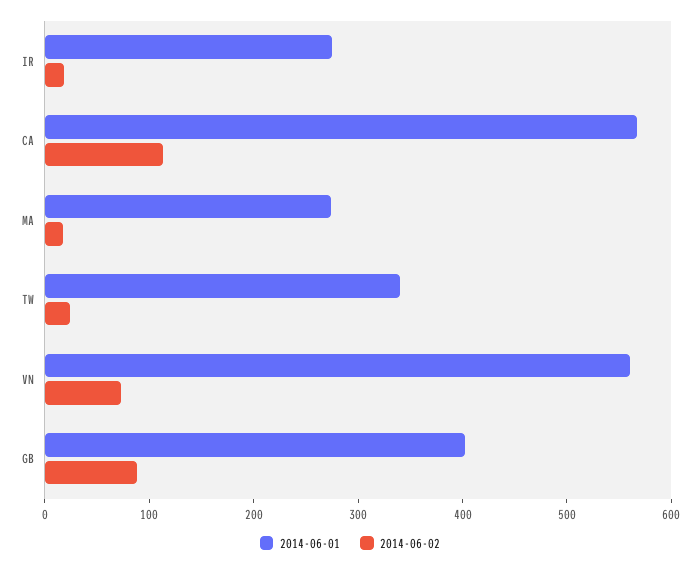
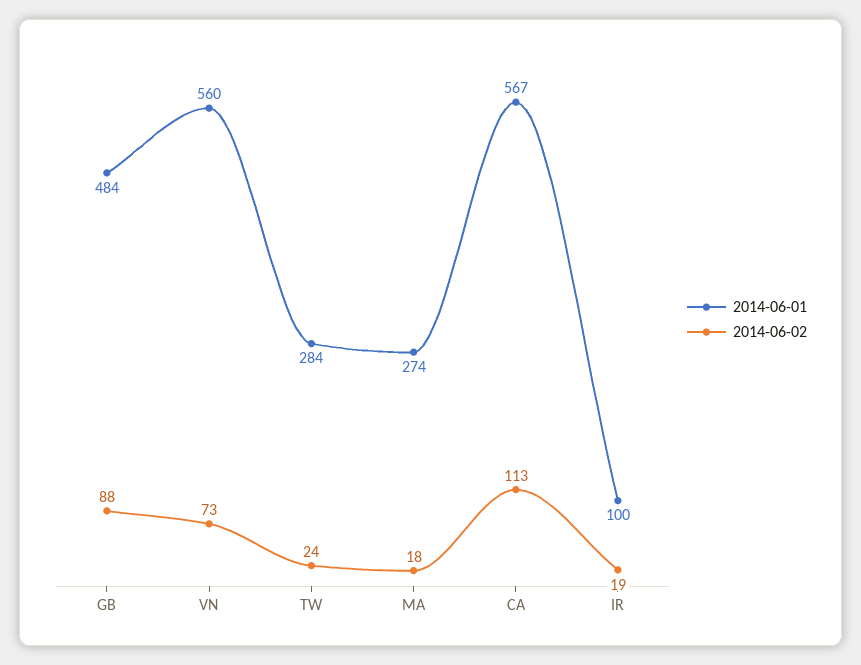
  {
    "2014-06-01": {
-     "IR": 280,
+     "IR": 100,
      "CA": 567,
      "MA": 274,
-     "TW": 340,
+     "TW": 284,
      "VN": 560,
-     "GB": 400
+     "GB": 484
    },
    "2014-06-02": {
      "IR": 19,
      "CA": 113,
      "MA": 18,
      "TW": 24,
      "VN": 73,
      "GB": 88
    }
  }

